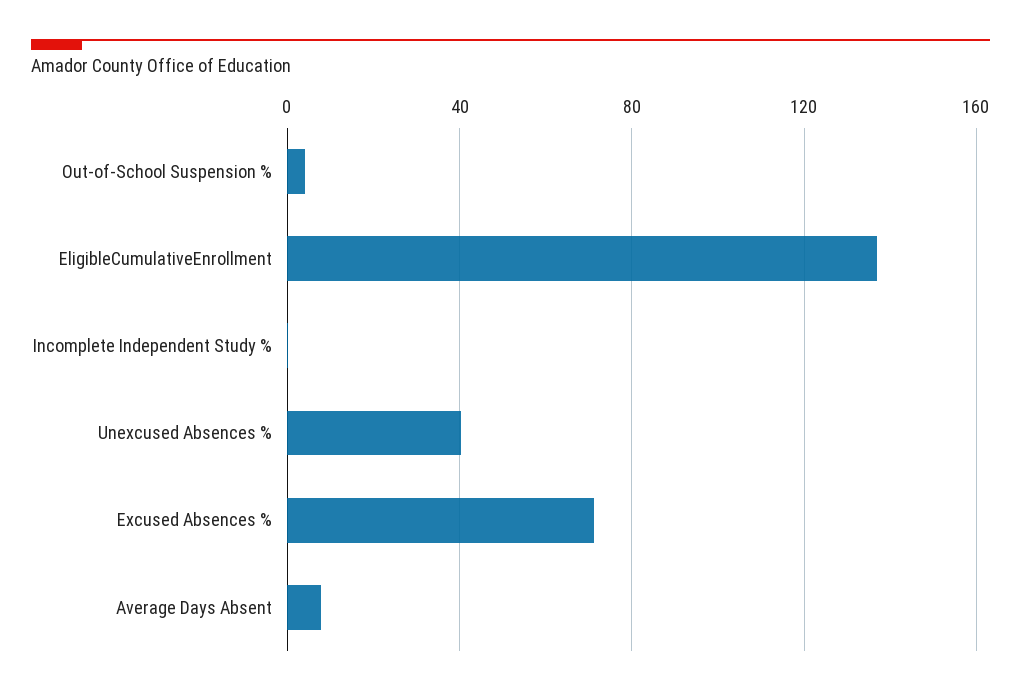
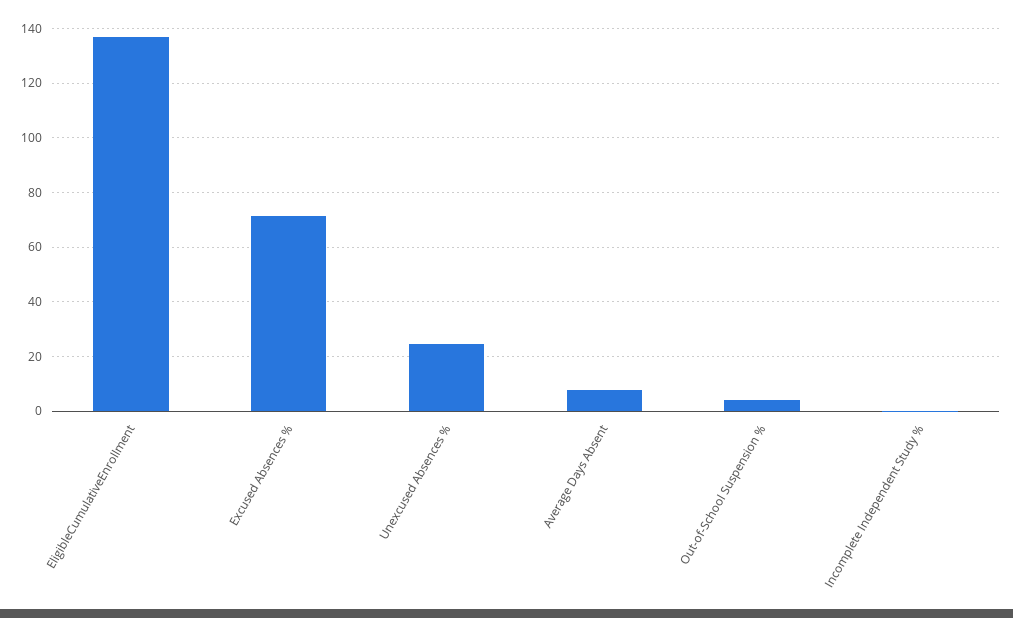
  {
    "Out-of-School Suspension %": 5,
    "EligibleCumulativeEnrollment": 137.5,
    "Incomplete Independent Study %": 0,
-   "Unexcused Absences %": 40,
+   "Unexcused Absences %": 25,
    "Excused Absences %": 72.5,
    "Average Days Absent": 7.5
  }

